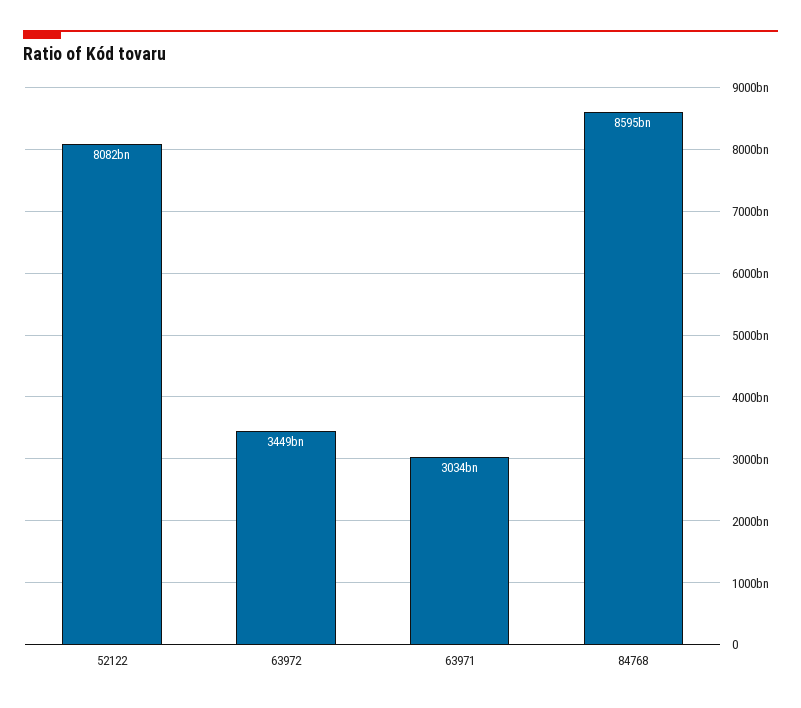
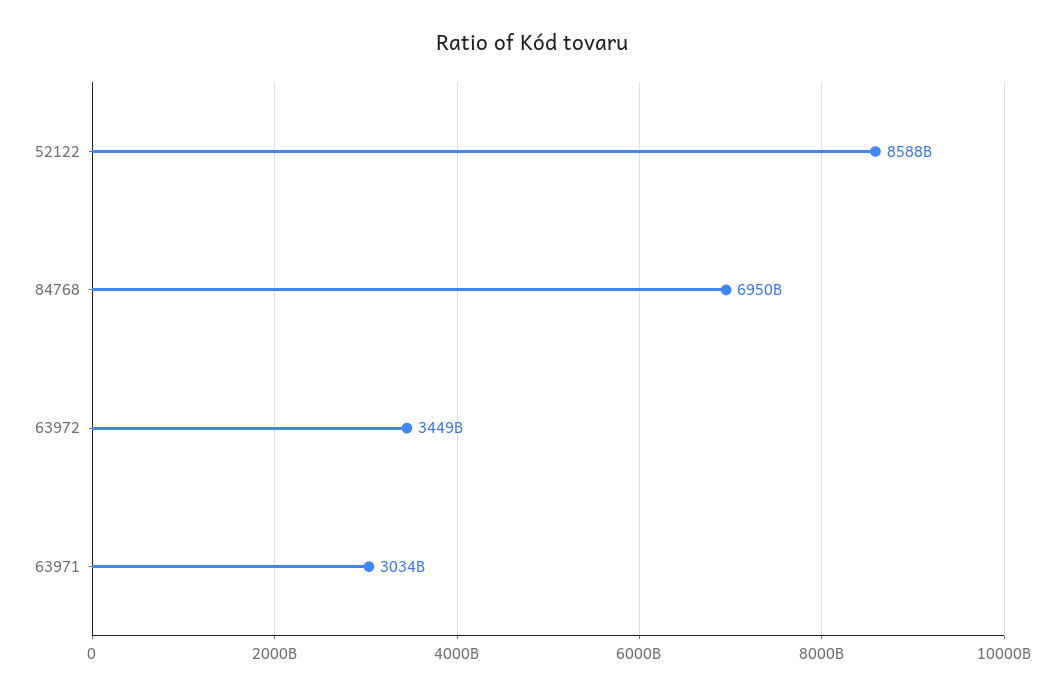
  {
-   "52122": 8082000000000,
+   "52122": 8588000000000,
    "63972": 3449000000000,
    "63971": 3034000000000,
-   "84768": 8595000000000
+   "84768": 6950000000000
  }

